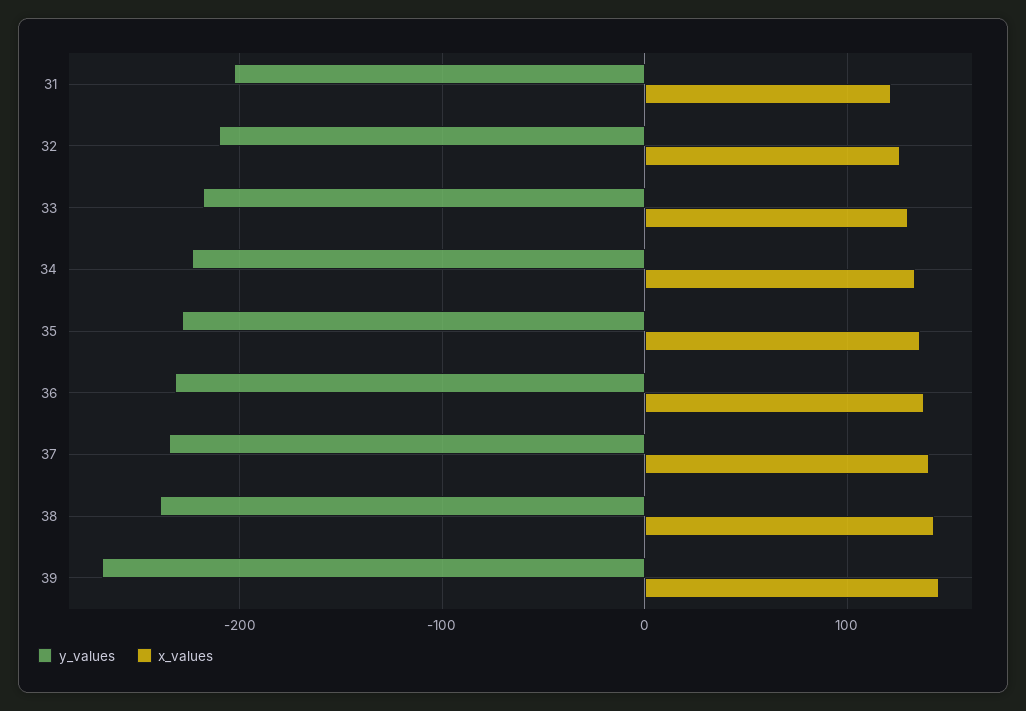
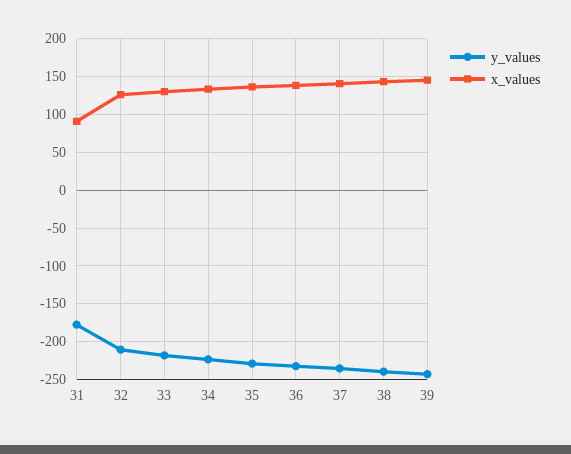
  {
    "y_values": {
-     "31": -200,
+     "31": -180,
      "32": -210,
      "33": -220,
      "34": -220,
      "35": -230,
      "36": -230,
      "37": -240,
      "38": -240,
-     "39": -270
+     "39": -240
    },
    "x_values": {
-     "31": 120,
+     "31": 90,
      "32": 130,
      "33": 130,
      "34": 130,
      "35": 140,
      "36": 140,
      "37": 140,
      "38": 140,
      "39": 150
    }
  }

